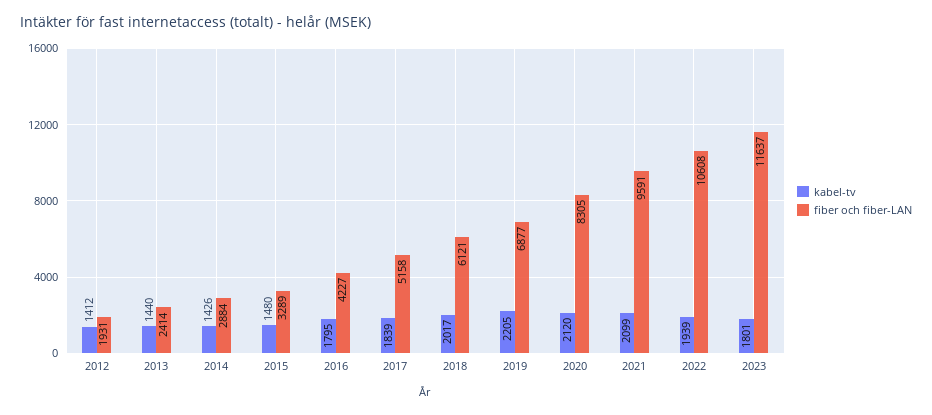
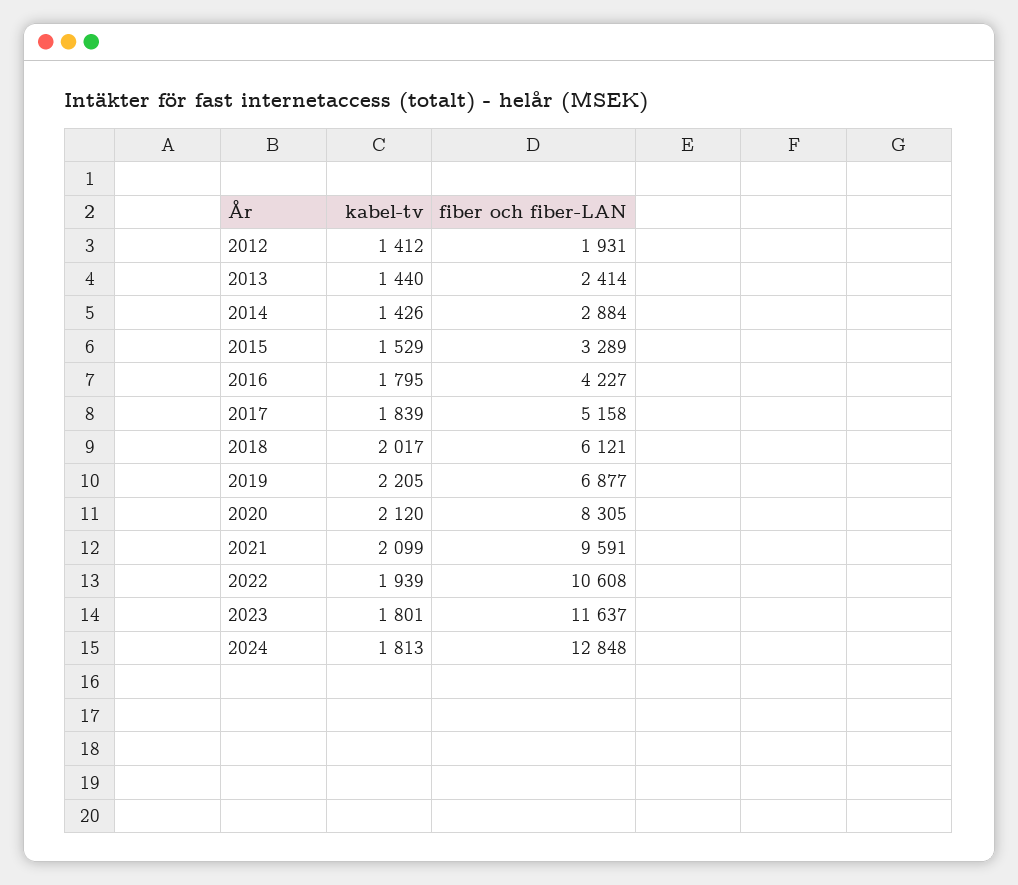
  {
    "kabel-tv": {
      "2012": 1412,
      "2013": 1440,
      "2014": 1426,
-     "2015": 1480,
+     "2015": 1529,
      "2016": 1795,
      "2017": 1839,
      "2018": 2017,
      "2019": 2205,
      "2020": 2120,
      "2021": 2099,
      "2022": 1939,
-     "2023": 1801
+     "2023": 1801,
+     "2024": 1813
    },
    "fiber och fiber-LAN": {
      "2012": 1931,
      "2013": 2414,
      "2014": 2884,
      "2015": 3289,
      "2016": 4227,
      "2017": 5158,
      "2018": 6121,
      "2019": 6877,
      "2020": 8305,
      "2021": 9591,
      "2022": 10608,
-     "2023": 11637
+     "2023": 11637,
+     "2024": 12848
    }
  }

